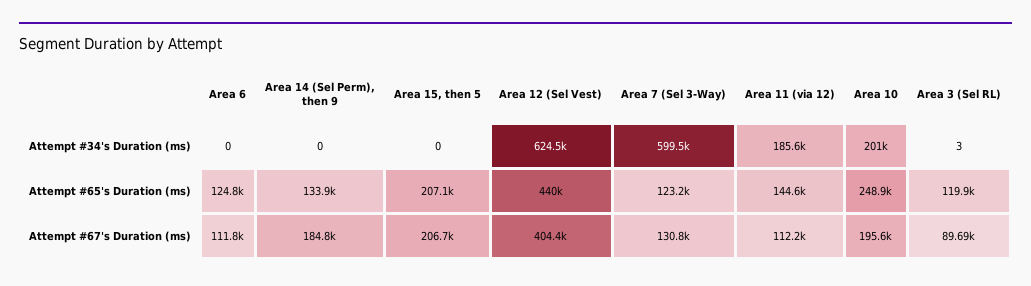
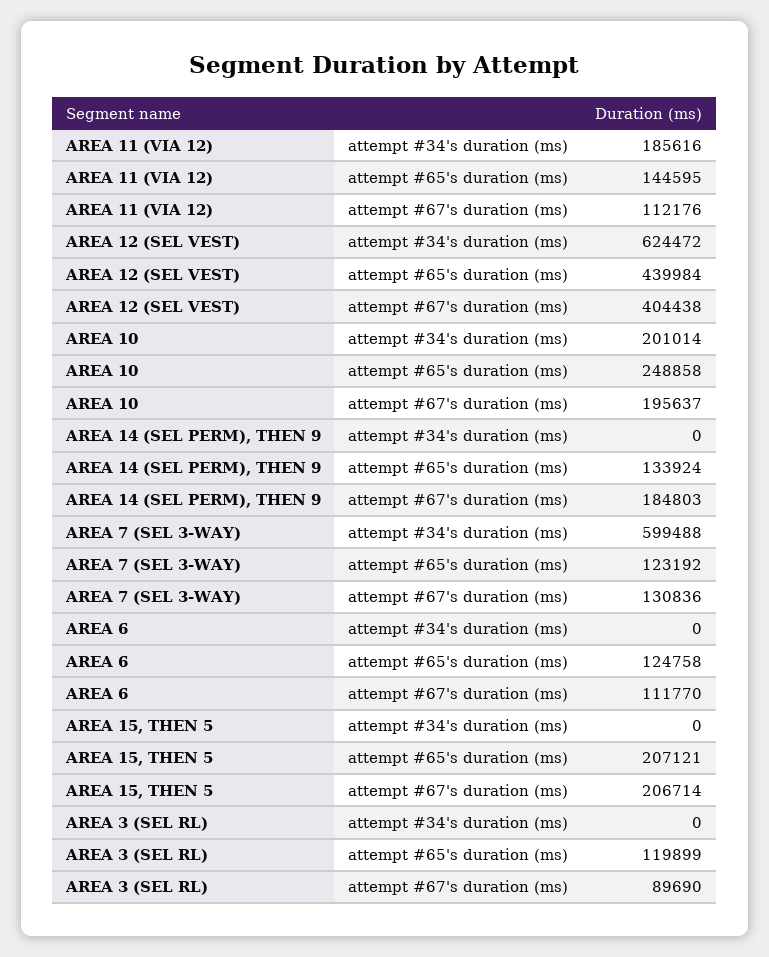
  {
    "Area 6": {
      "Attempt #34's Duration (ms)": 0,
      "Attempt #65's Duration (ms)": 124758,
      "Attempt #67's Duration (ms)": 111770
    },
    "Area 14 (Sel Perm), then 9": {
      "Attempt #34's Duration (ms)": 0,
      "Attempt #65's Duration (ms)": 133924,
      "Attempt #67's Duration (ms)": 184803
    },
    "Area 15, then 5": {
      "Attempt #34's Duration (ms)": 0,
      "Attempt #65's Duration (ms)": 207121,
      "Attempt #67's Duration (ms)": 206714
    },
    "Area 12 (Sel Vest)": {
      "Attempt #34's Duration (ms)": 624472,
      "Attempt #65's Duration (ms)": 439984,
      "Attempt #67's Duration (ms)": 404438
    },
    "Area 7 (Sel 3-Way)": {
      "Attempt #34's Duration (ms)": 599488,
      "Attempt #65's Duration (ms)": 123192,
      "Attempt #67's Duration (ms)": 130836
    },
    "Area 11 (via 12)": {
      "Attempt #34's Duration (ms)": 185616,
      "Attempt #65's Duration (ms)": 144595,
      "Attempt #67's Duration (ms)": 112176
    },
    "Area 10": {
      "Attempt #34's Duration (ms)": 201014,
      "Attempt #65's Duration (ms)": 248858,
      "Attempt #67's Duration (ms)": 195637
    },
    "Area 3 (Sel RL)": {
-     "Attempt #34's Duration (ms)": 3,
+     "Attempt #34's Duration (ms)": 0,
      "Attempt #65's Duration (ms)": 119899,
      "Attempt #67's Duration (ms)": 89690
    }
  }

